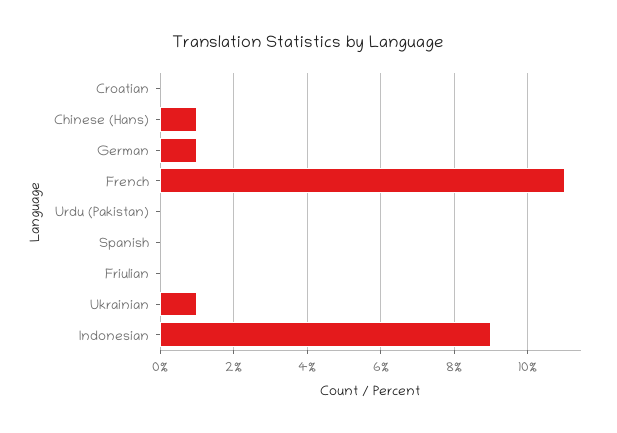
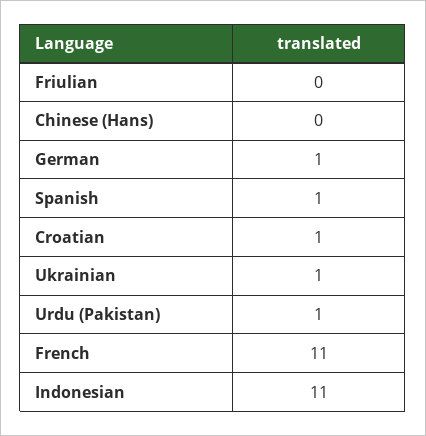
  {
-   "Croatian": 0,
+   "Croatian": 1,
-   "Chinese (Hans)": 1,
+   "Chinese (Hans)": 0,
    "German": 1,
    "French": 11,
-   "Urdu (Pakistan)": 0,
+   "Urdu (Pakistan)": 1,
-   "Spanish": 0,
+   "Spanish": 1,
    "Friulian": 0,
    "Ukrainian": 1,
-   "Indonesian": 9
+   "Indonesian": 11
  }

